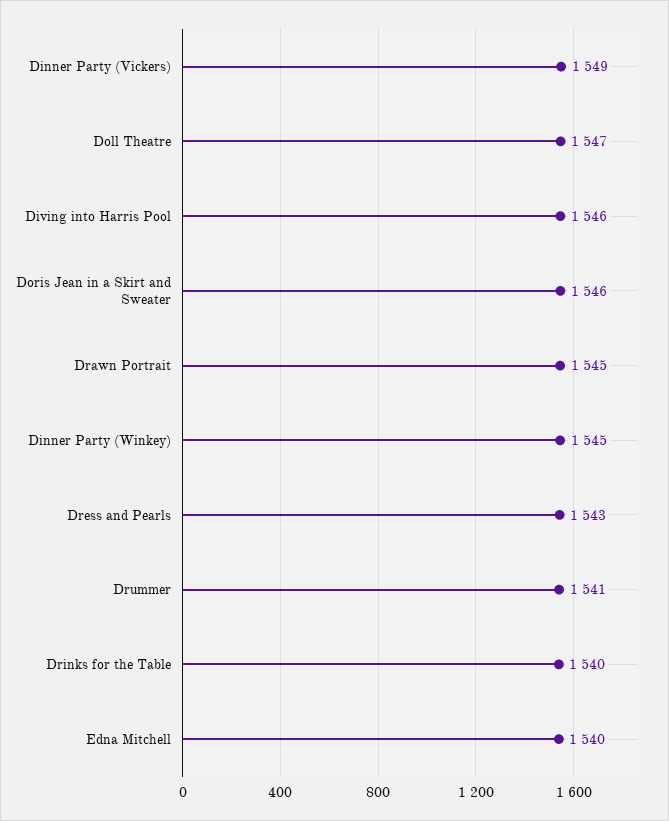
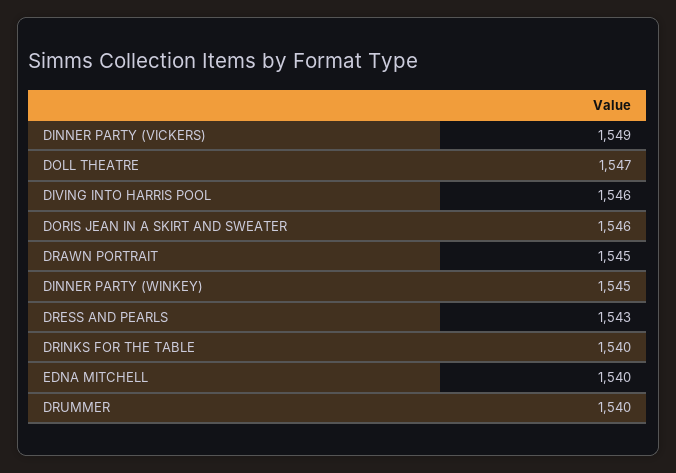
  {
    "Dinner Party (Vickers)": 1549,
    "Doll Theatre": 1547,
    "Diving into Harris Pool": 1546,
    "Doris Jean in a Skirt and Sweater": 1546,
    "Drawn Portrait": 1545,
    "Dinner Party (Winkey)": 1545,
    "Dress and Pearls": 1543,
-   "Drummer": 1541,
+   "Drummer": 1540,
    "Drinks for the Table": 1540,
    "Edna Mitchell": 1540
  }

